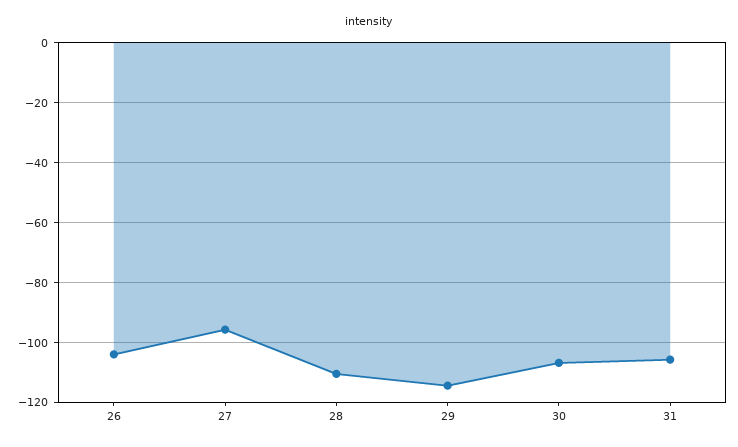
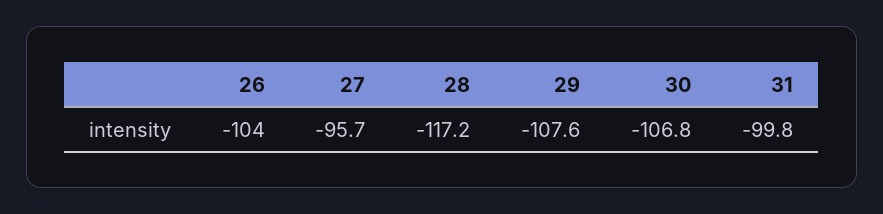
  {
    "26": -104,
    "27": -95.7,
-   "28": -110,
+   "28": -117.2,
-   "29": -115,
+   "29": -107.6,
    "30": -106.8,
-   "31": -105
+   "31": -99.8
  }

